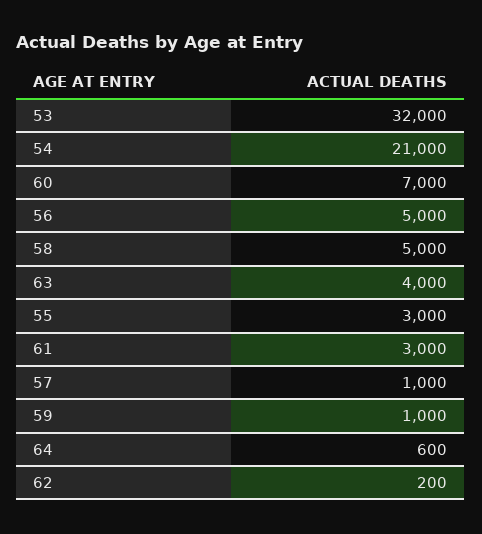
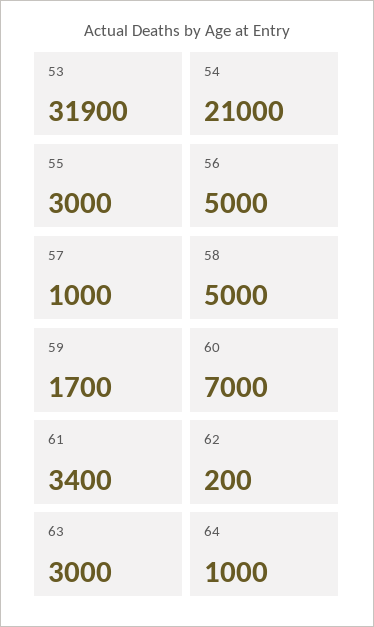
  {
-   "53": 32000,
+   "53": 31900,
    "54": 21000,
    "60": 7000,
    "56": 5000,
    "58": 5000,
-   "63": 4000,
+   "63": 3000,
    "55": 3000,
-   "61": 3000,
+   "61": 3400,
    "57": 1000,
-   "59": 1000,
+   "59": 1700,
-   "64": 600,
+   "64": 1000,
    "62": 200
  }

